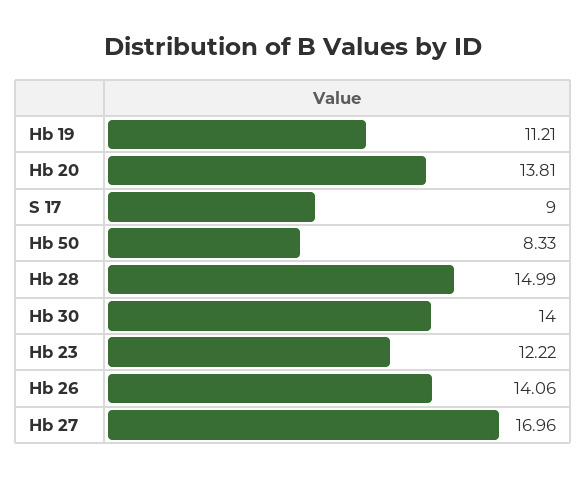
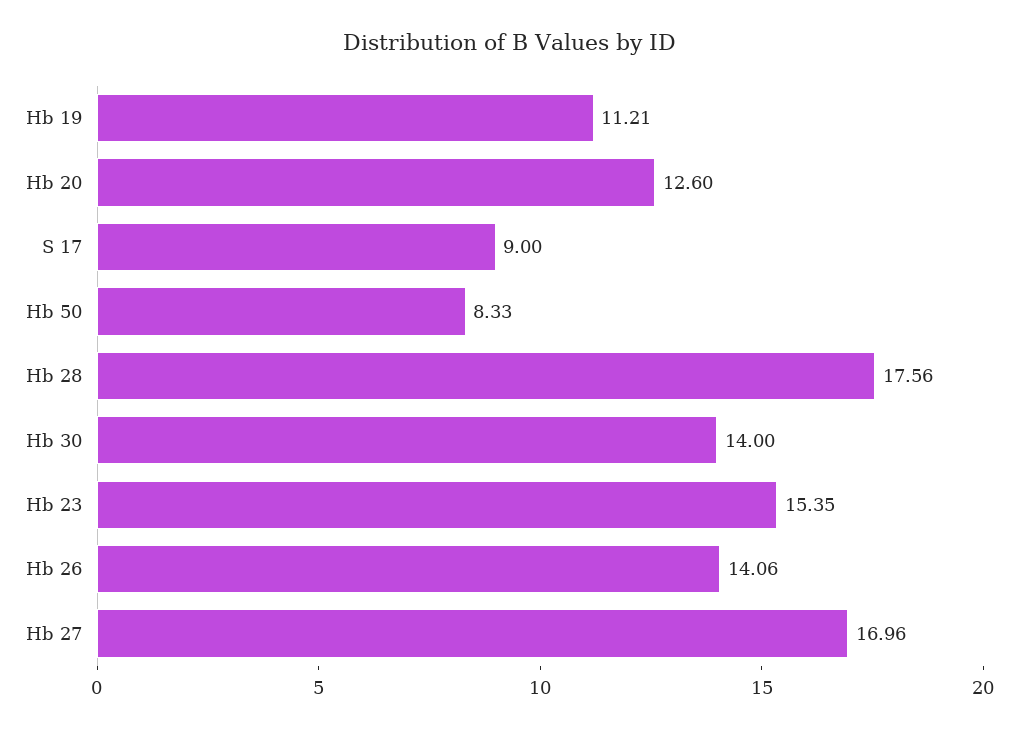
  {
    "Hb 19": 11.21,
-   "Hb 20": 13.81,
+   "Hb 20": 12.6,
    "S 17": 9,
    "Hb 50": 8.33,
-   "Hb 28": 14.99,
+   "Hb 28": 17.56,
    "Hb 30": 14,
-   "Hb 23": 12.22,
+   "Hb 23": 15.35,
    "Hb 26": 14.06,
    "Hb 27": 16.96
  }

